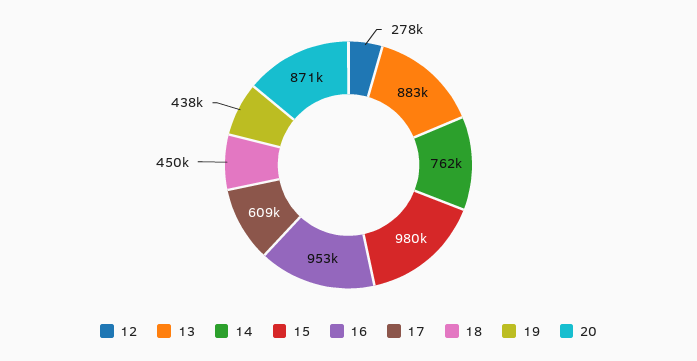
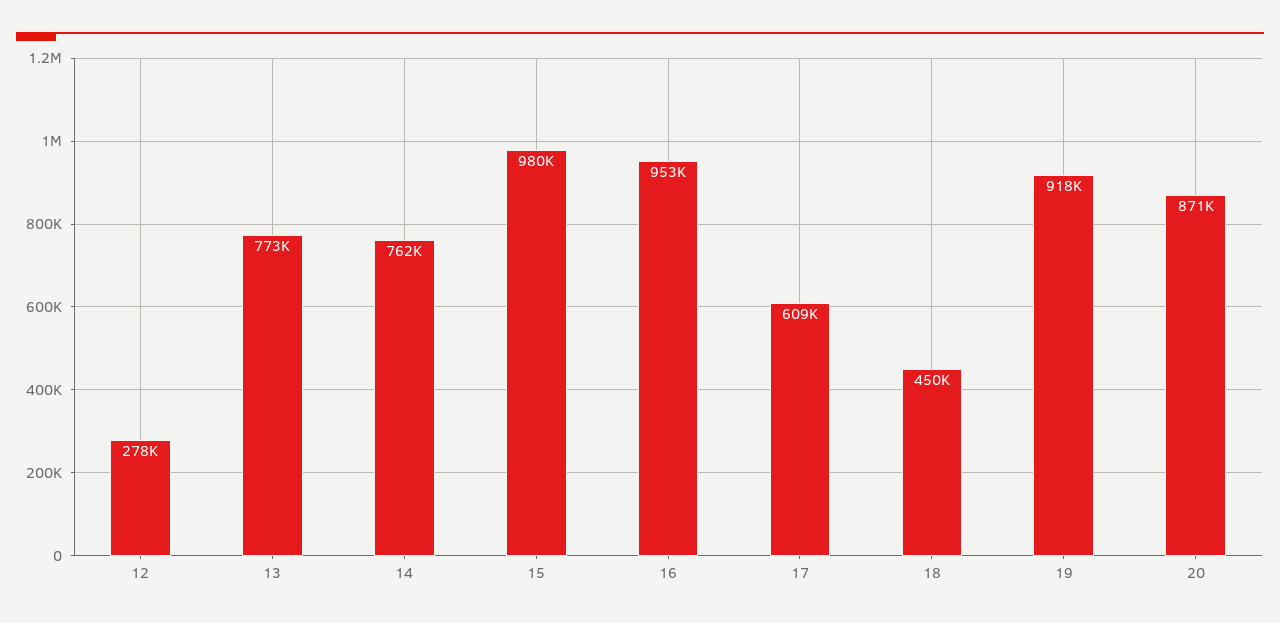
  {
    "12": 278000,
-   "13": 883000,
+   "13": 773000,
    "14": 762000,
    "15": 980000,
    "16": 953000,
    "17": 609000,
    "18": 450000,
-   "19": 438000,
+   "19": 918000,
    "20": 871000
  }

